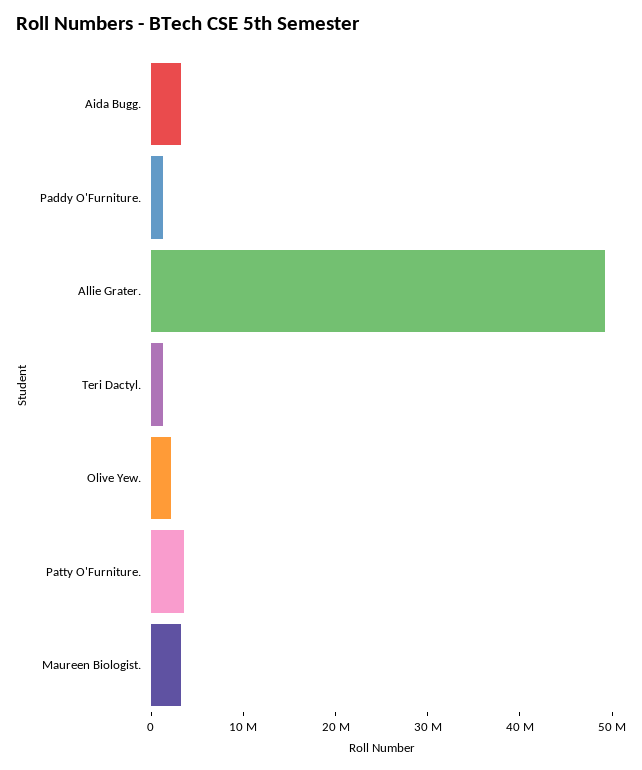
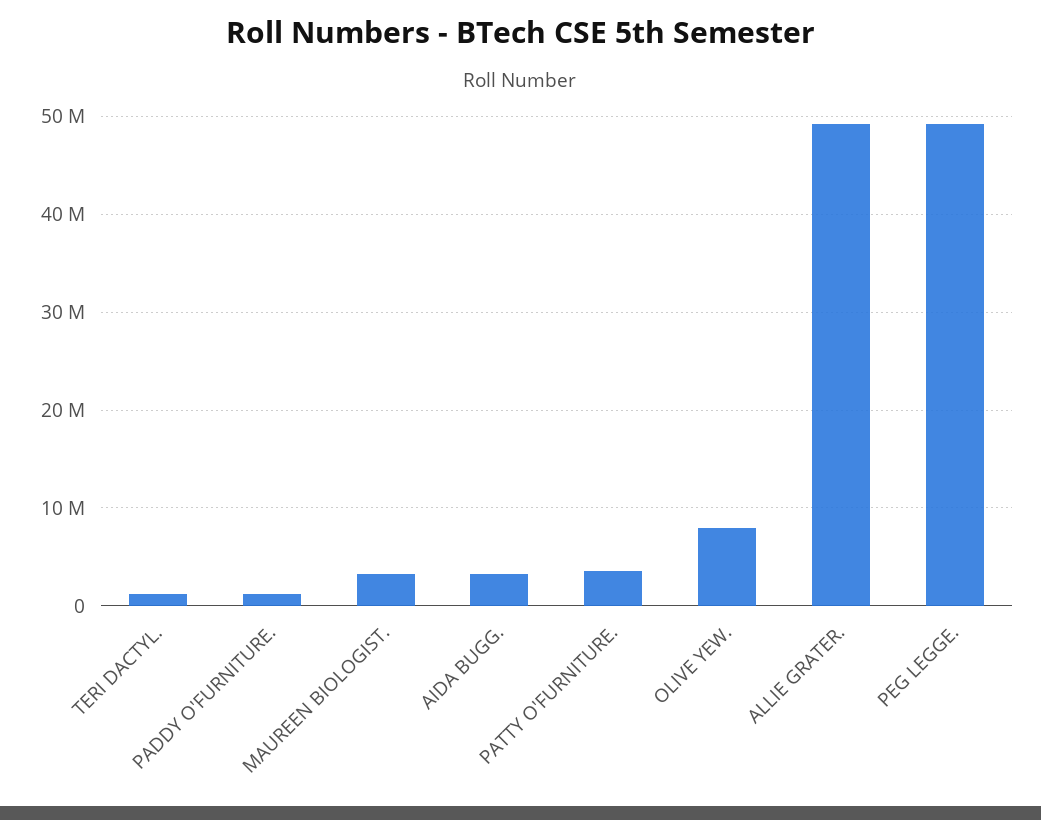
  {
    "Aida Bugg.": 3000000,
    "Paddy O'Furniture.": 1000000,
    "Allie Grater.": 49000000,
    "Teri Dactyl.": 1000000,
-   "Olive Yew.": 2000000,
+   "Olive Yew.": 8000000,
    "Patty O'Furniture.": 4000000,
-   "Maureen Biologist.": 3000000
+   "Maureen Biologist.": 3000000,
+   "PEG LEGGE.": 49000000
  }

